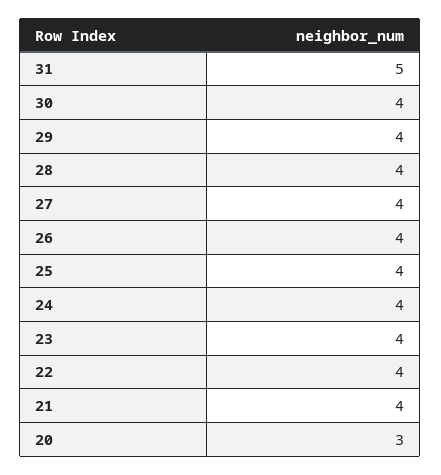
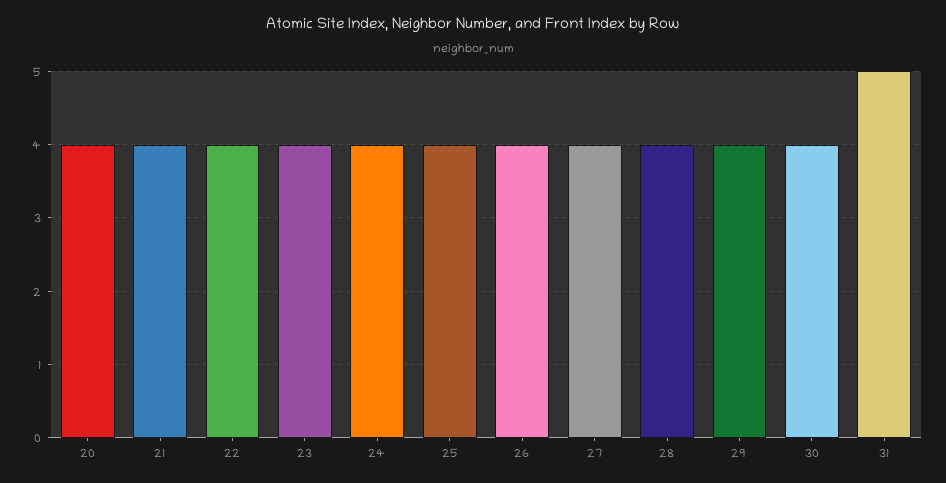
  {
    "31": 5,
    "30": 4,
    "29": 4,
    "28": 4,
    "27": 4,
    "26": 4,
    "25": 4,
    "24": 4,
    "23": 4,
    "22": 4,
    "21": 4,
-   "20": 3
+   "20": 4
  }

